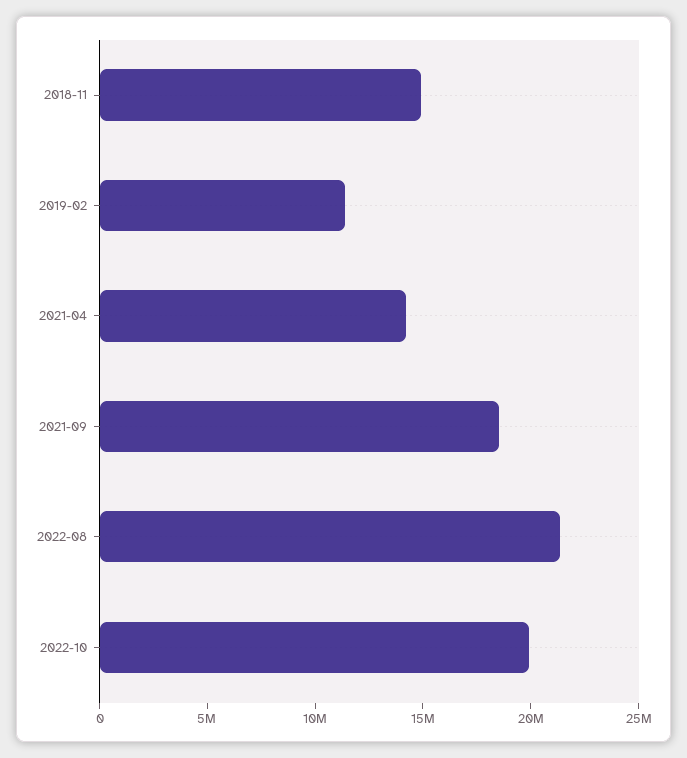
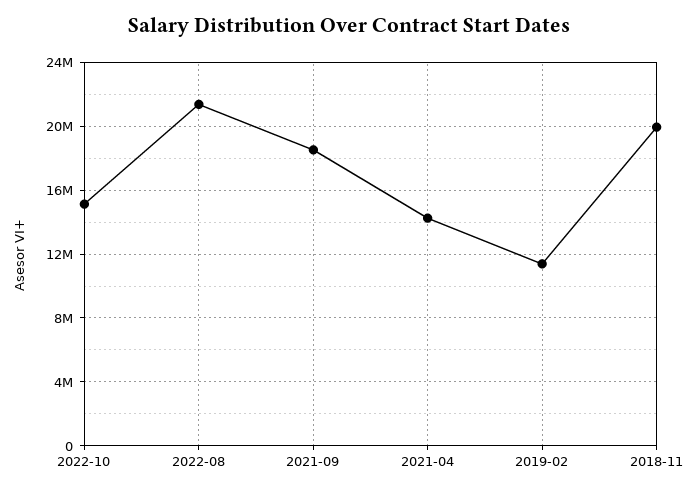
  {
-   "2018-11": 15000000,
+   "2018-11": 20000000,
    "2019-02": 11500000,
    "2021-04": 14000000,
    "2021-09": 18500000,
    "2022-08": 21500000,
-   "2022-10": 20000000
+   "2022-10": 15000000
  }

